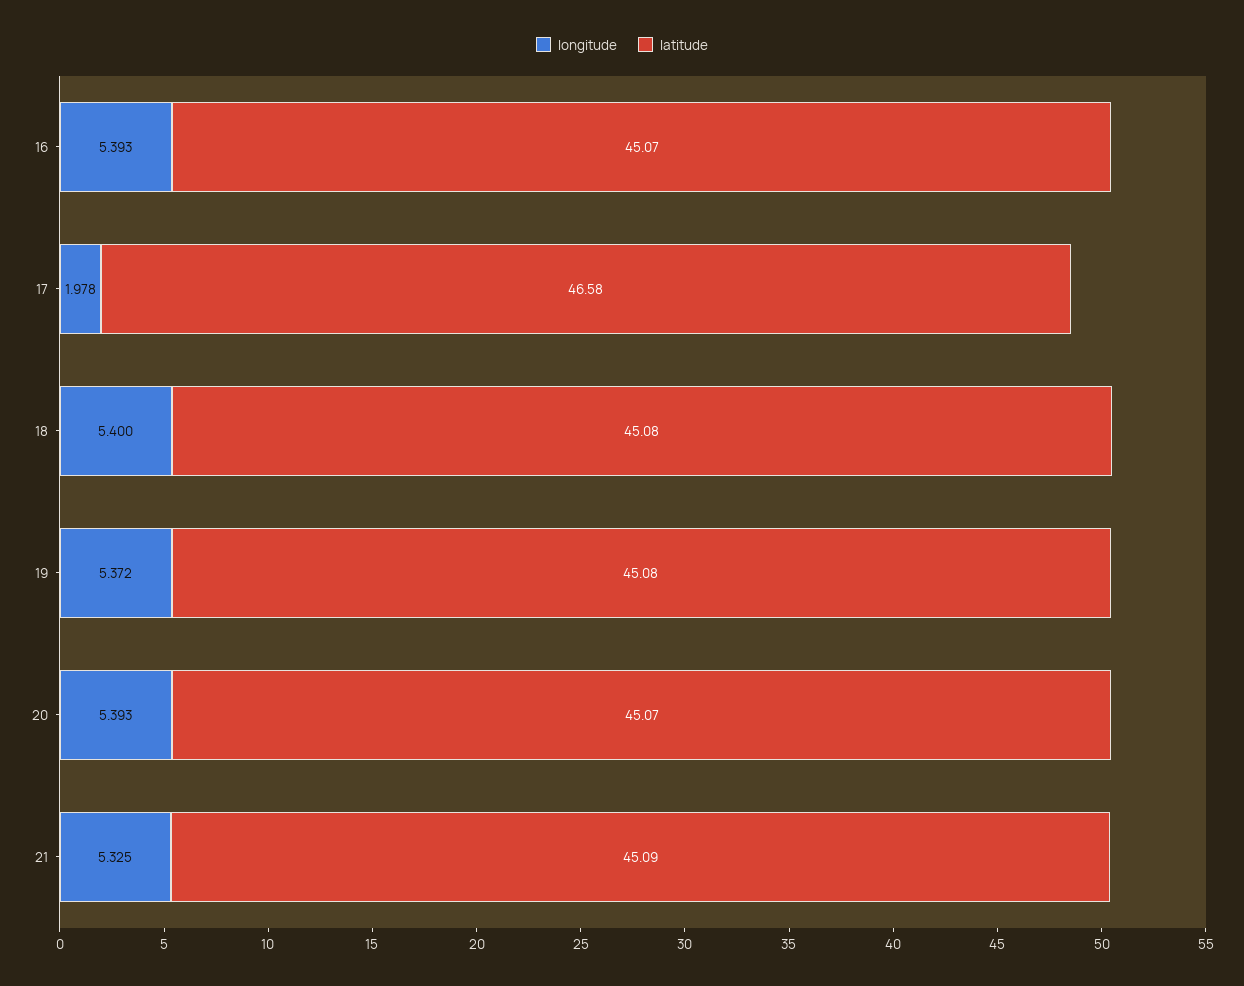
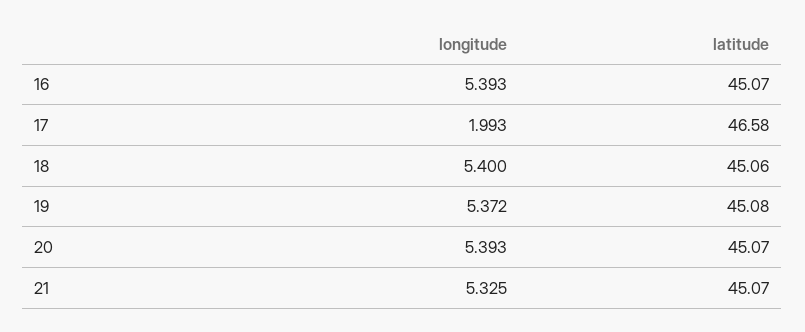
  {
    "longitude": {
      "16": 5.393,
-     "17": 1.978,
+     "17": 1.993,
      "18": 5.4,
      "19": 5.372,
      "20": 5.393,
      "21": 5.325
    },
    "latitude": {
      "16": 45.07,
      "17": 46.58,
-     "18": 45.08,
+     "18": 45.06,
      "19": 45.08,
      "20": 45.07,
-     "21": 45.09
+     "21": 45.07
    }
  }

